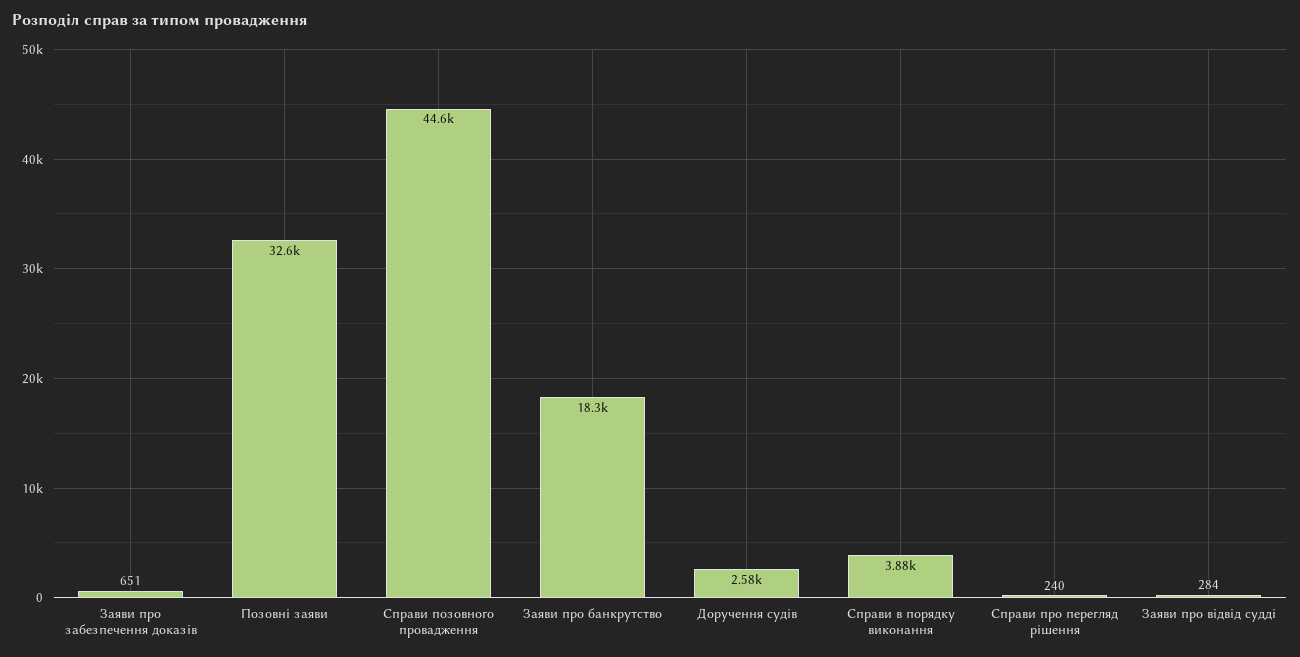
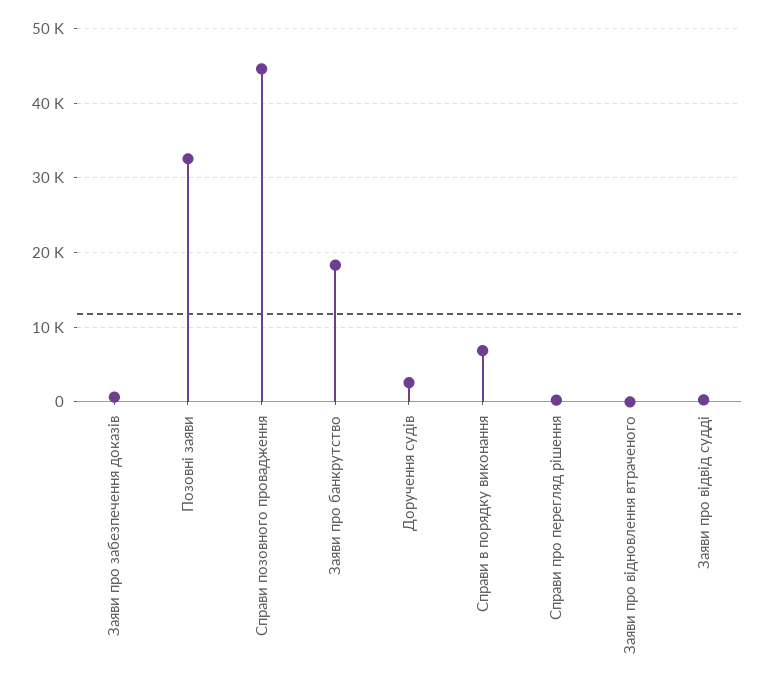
  {
    "Заяви про забезпечення доказів": 651,
    "Позовні заяви": 32600,
    "Справи позовного провадження": 44600,
    "Заяви про банкрутство": 18300,
    "Доручення судів": 2580,
-   "Справи в порядку виконання": 3880,
+   "Справи в порядку виконання": 7000,
    "Справи про перегляд рішення": 240,
-   "Заяви про відвід судді": 284
+   "Заяви про відвід судді": 284,
+   "Заяви про відновлення втраченого": 0
  }

